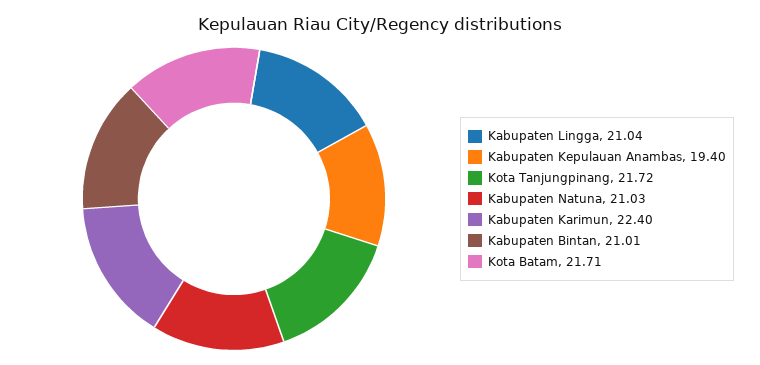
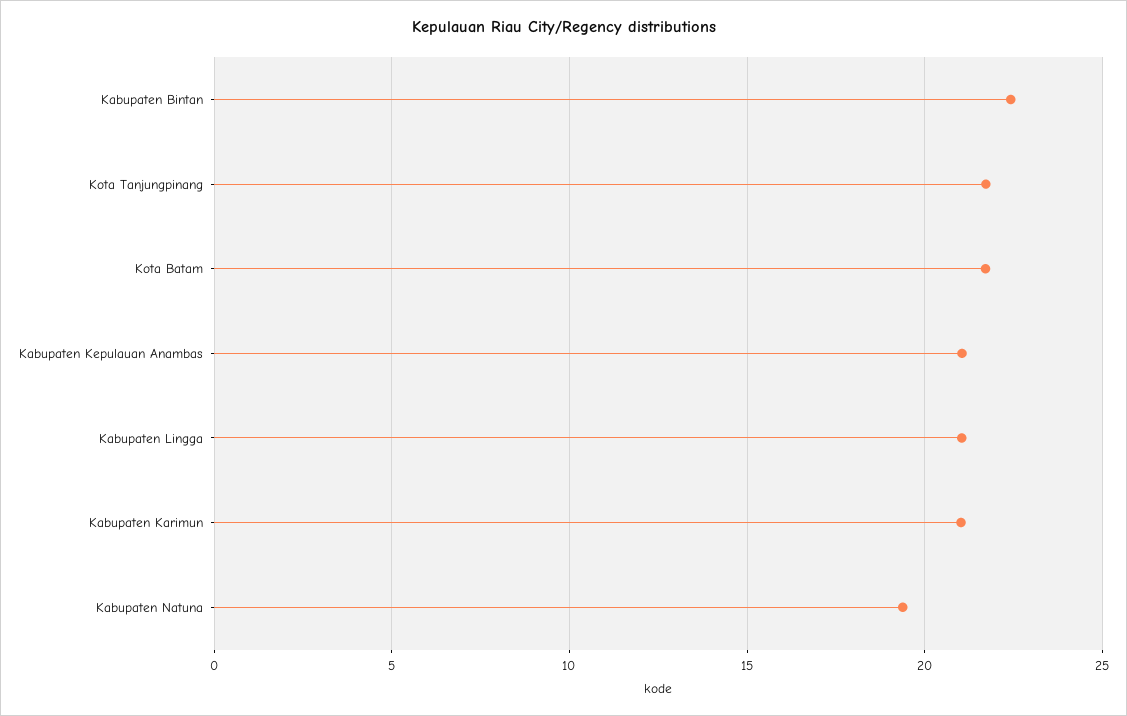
  {
    "Kabupaten Lingga": 21.04,
-   "Kabupaten Kepulauan Anambas": 19.4,
+   "Kabupaten Kepulauan Anambas": 21,
    "Kota Tanjungpinang": 21.72,
-   "Kabupaten Natuna": 21.03,
+   "Kabupaten Natuna": 19.5,
-   "Kabupaten Karimun": 22.4,
+   "Kabupaten Karimun": 21,
-   "Kabupaten Bintan": 21.01,
+   "Kabupaten Bintan": 22.5,
    "Kota Batam": 21.71
  }

